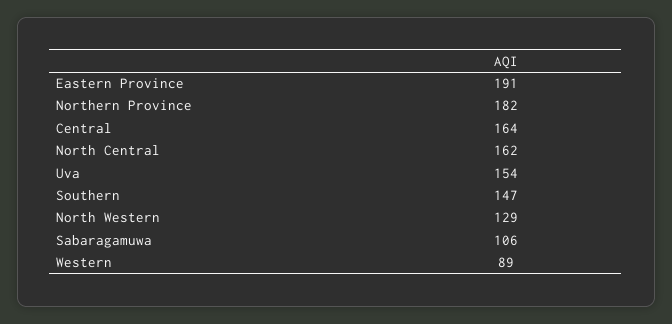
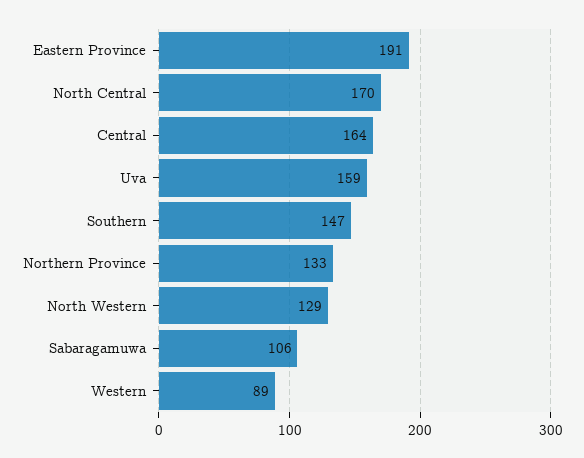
  {
    "Eastern Province": 191,
-   "Northern Province": 182,
+   "Northern Province": 133,
    "Central": 164,
-   "North Central": 162,
+   "North Central": 170,
-   "Uva": 154,
+   "Uva": 159,
    "Southern": 147,
    "North Western": 129,
    "Sabaragamuwa": 106,
    "Western": 89
  }

